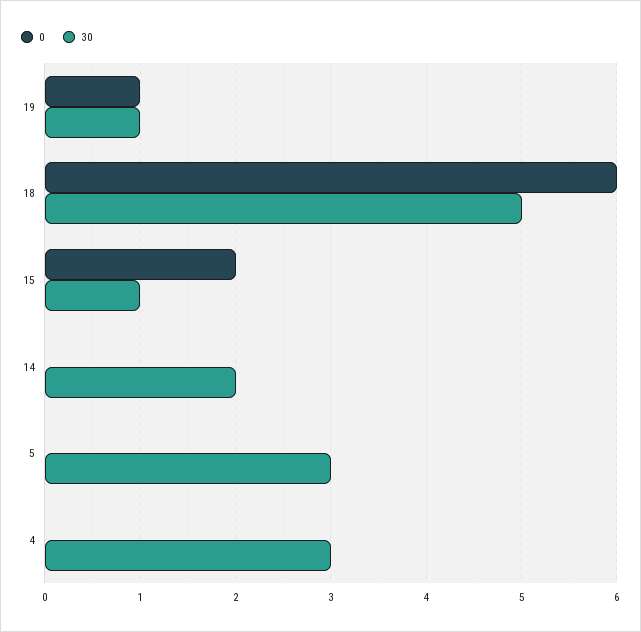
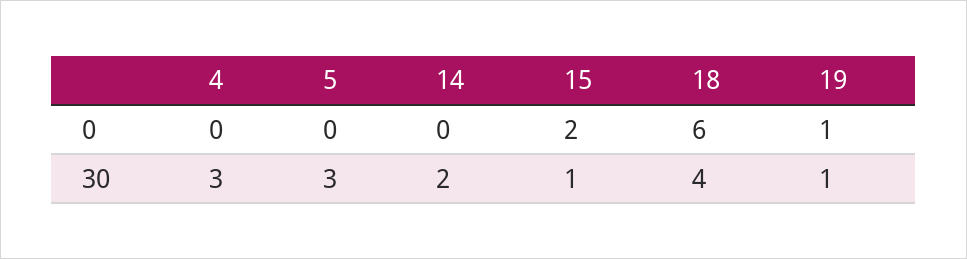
  {
    "0": {
      "19": 1,
      "18": 6,
      "15": 2,
      "14": 0,
      "5": 0,
      "4": 0
    },
    "30": {
      "19": 1,
-     "18": 5,
+     "18": 4,
      "15": 1,
      "14": 2,
      "5": 3,
      "4": 3
    }
  }

